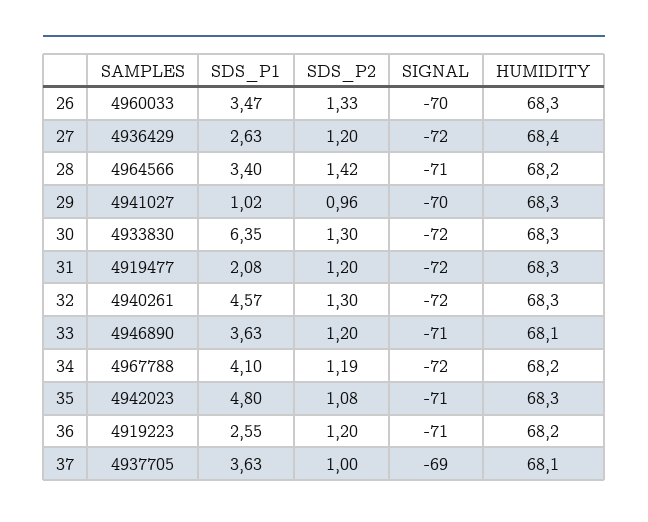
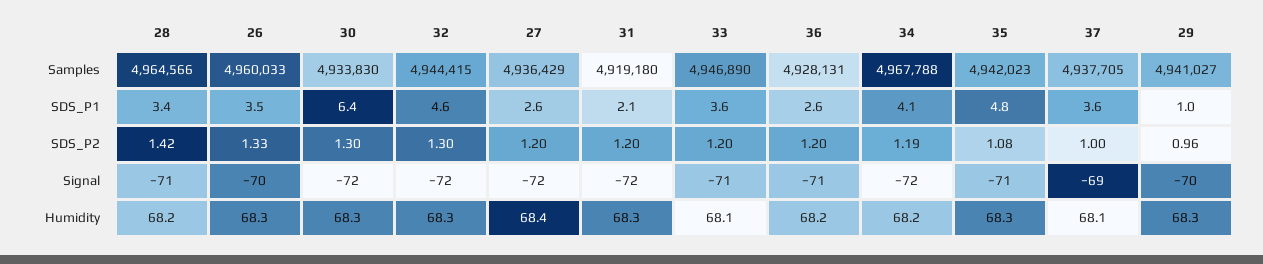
  {
    "SAMPLES": {
      "26": 4960033,
      "27": 4936429,
      "28": 4964566,
      "29": 4941027,
      "30": 4933830,
-     "31": 4919477,
+     "31": 4919180,
-     "32": 4940261,
+     "32": 4944415,
      "33": 4946890,
      "34": 4967788,
      "35": 4942023,
-     "36": 4919223,
+     "36": 4928131,
      "37": 4937705
    },
    "SDS_P1": {
      "26": 3.47,
      "27": 2.63,
      "28": 3.4,
      "29": 1.02,
      "30": 6.35,
      "31": 2.08,
      "32": 4.57,
      "33": 3.63,
      "34": 4.1,
      "35": 4.8,
      "36": 2.55,
      "37": 3.63
    },
    "SDS_P2": {
      "26": 1.33,
      "27": 1.2,
      "28": 1.42,
      "29": 0.96,
      "30": 1.3,
      "31": 1.2,
      "32": 1.3,
      "33": 1.2,
      "34": 1.19,
      "35": 1.08,
      "36": 1.2,
      "37": 1
    },
    "SIGNAL": {
      "26": -70,
      "27": -72,
      "28": -71,
      "29": -70,
      "30": -72,
      "31": -72,
      "32": -72,
      "33": -71,
      "34": -72,
      "35": -71,
      "36": -71,
      "37": -69
    },
    "HUMIDITY": {
      "26": 68.3,
      "27": 68.4,
      "28": 68.2,
      "29": 68.3,
      "30": 68.3,
      "31": 68.3,
      "32": 68.3,
      "33": 68.1,
      "34": 68.2,
      "35": 68.3,
      "36": 68.2,
      "37": 68.1
    }
  }

